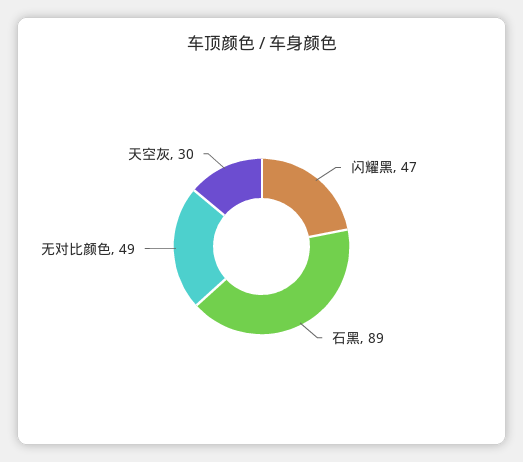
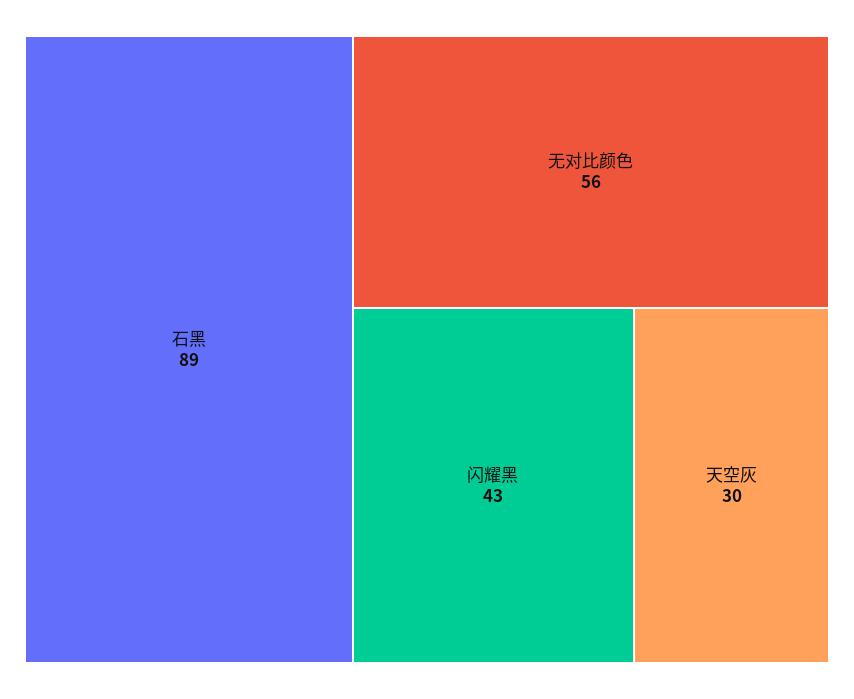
  {
-   "闪耀黑": 47,
+   "闪耀黑": 43,
    "石黑": 89,
-   "无对比颜色": 49,
+   "无对比颜色": 56,
    "天空灰": 30
  }

